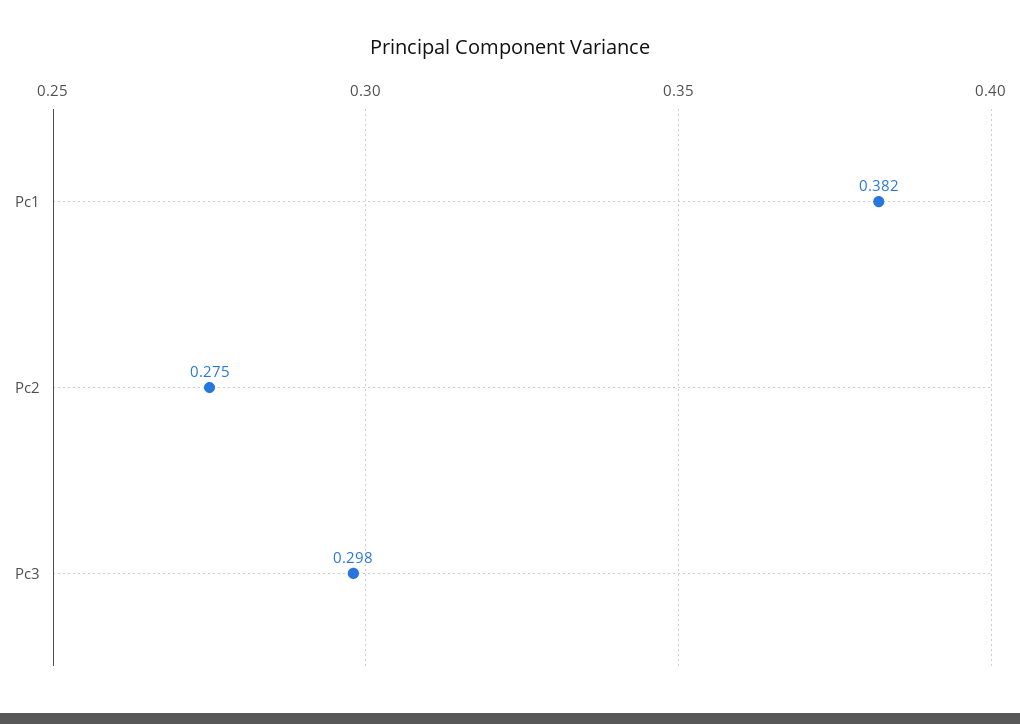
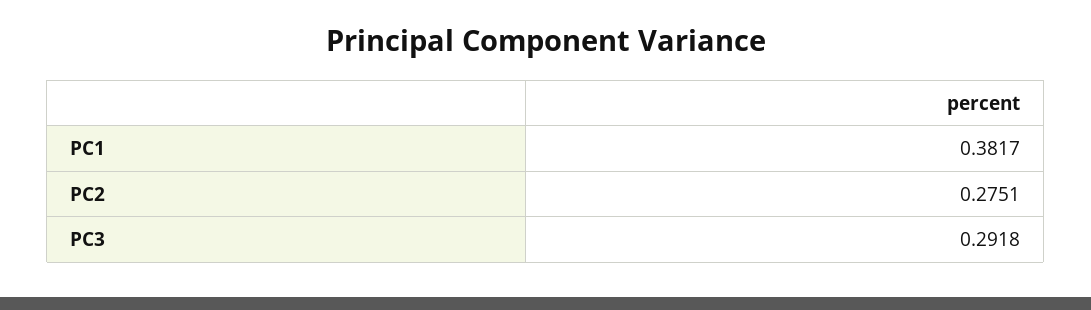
  {
    "Pc1": 0.3817,
    "Pc2": 0.2751,
-   "Pc3": 0.298
+   "Pc3": 0.2918
  }

